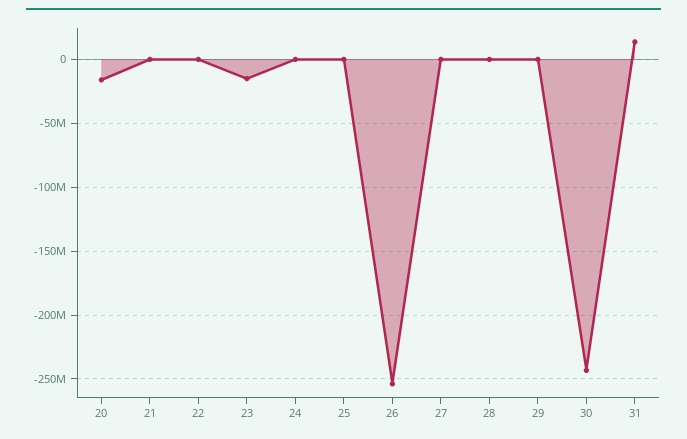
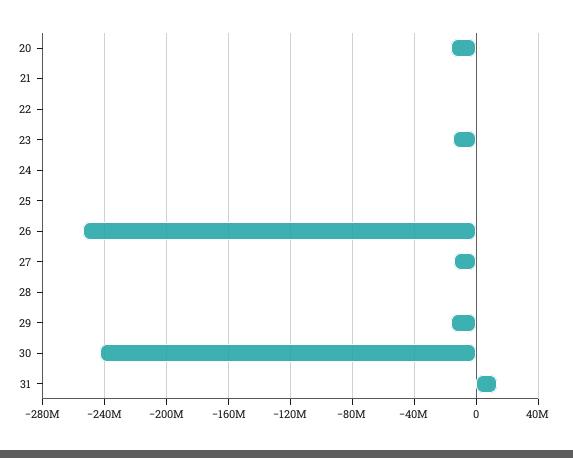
  {
    "20": -15000000,
    "21": 0,
    "22": 0,
    "23": -15000000,
    "24": 0,
    "25": 0,
    "26": -255000000,
-   "27": 0,
+   "27": -15000000,
    "28": 0,
-   "29": 0,
+   "29": -15000000,
    "30": -245000000,
    "31": 15000000
  }

